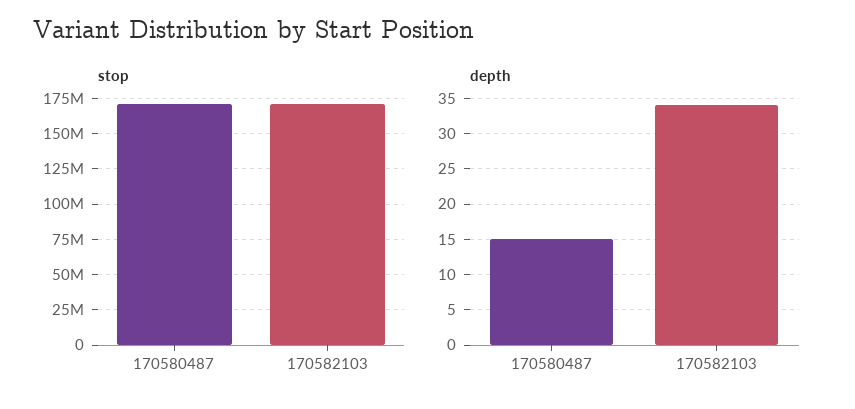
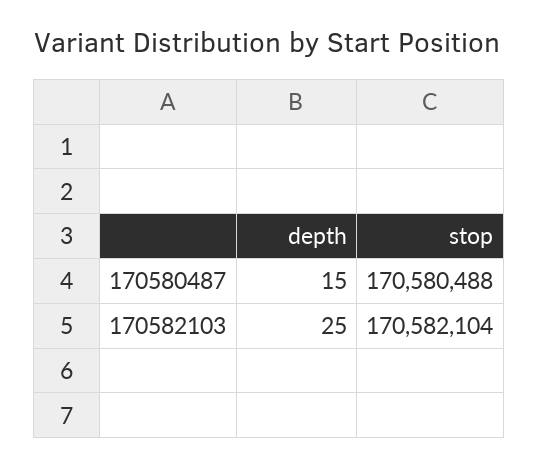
  {
    "stop": {
      "170580487": 170580488,
      "170582103": 170582104
    },
    "depth": {
      "170580487": 15,
-     "170582103": 34
+     "170582103": 25
    }
  }

